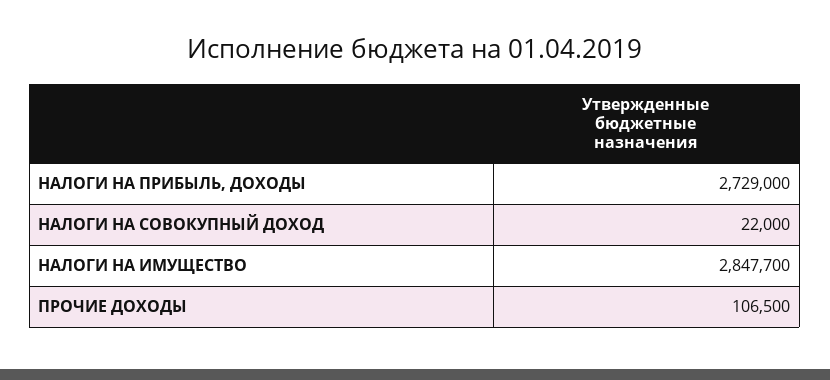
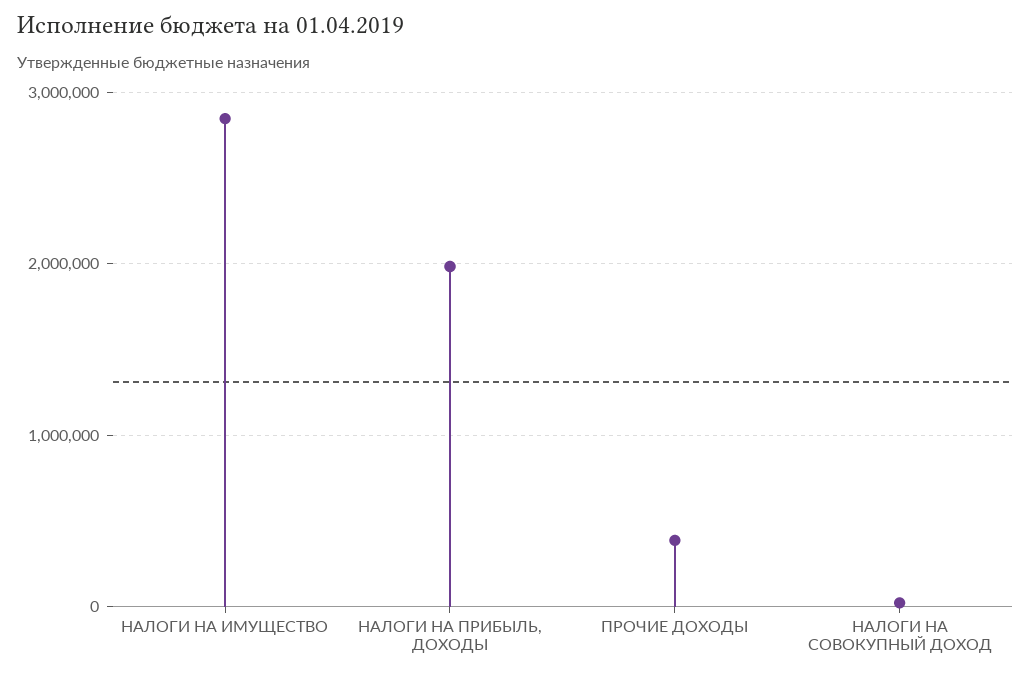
  {
-   "НАЛОГИ НА ПРИБЫЛЬ, ДОХОДЫ": 2729000,
+   "НАЛОГИ НА ПРИБЫЛЬ, ДОХОДЫ": 2000000,
    "НАЛОГИ НА СОВОКУПНЫЙ ДОХОД": 22000,
    "НАЛОГИ НА ИМУЩЕСТВО": 2847700,
-   "ПРОЧИЕ ДОХОДЫ": 106500
+   "ПРОЧИЕ ДОХОДЫ": 400000
  }

